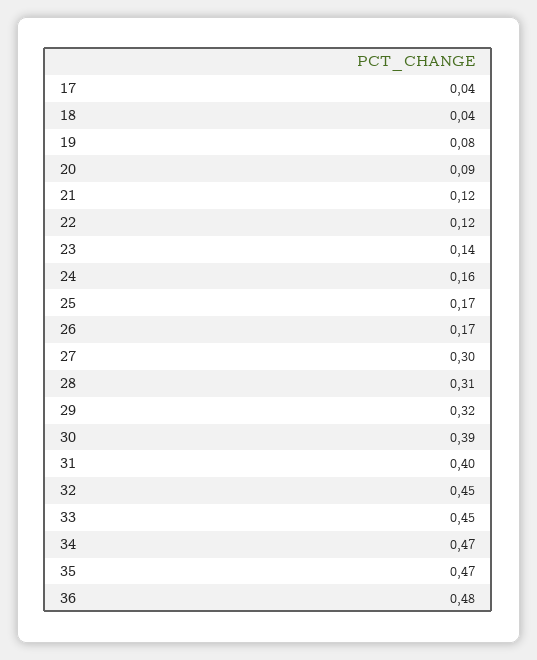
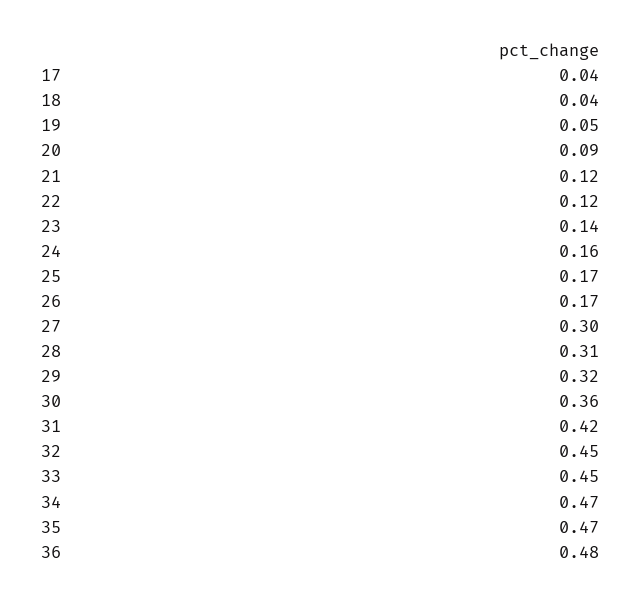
  {
    "17": 0.04,
    "18": 0.04,
-   "19": 0.08,
+   "19": 0.05,
    "20": 0.09,
    "21": 0.12,
    "22": 0.12,
    "23": 0.14,
    "24": 0.16,
    "25": 0.17,
    "26": 0.17,
    "27": 0.3,
    "28": 0.31,
    "29": 0.32,
-   "30": 0.39,
+   "30": 0.36,
-   "31": 0.4,
+   "31": 0.42,
    "32": 0.45,
    "33": 0.45,
    "34": 0.47,
    "35": 0.47,
    "36": 0.48
  }

